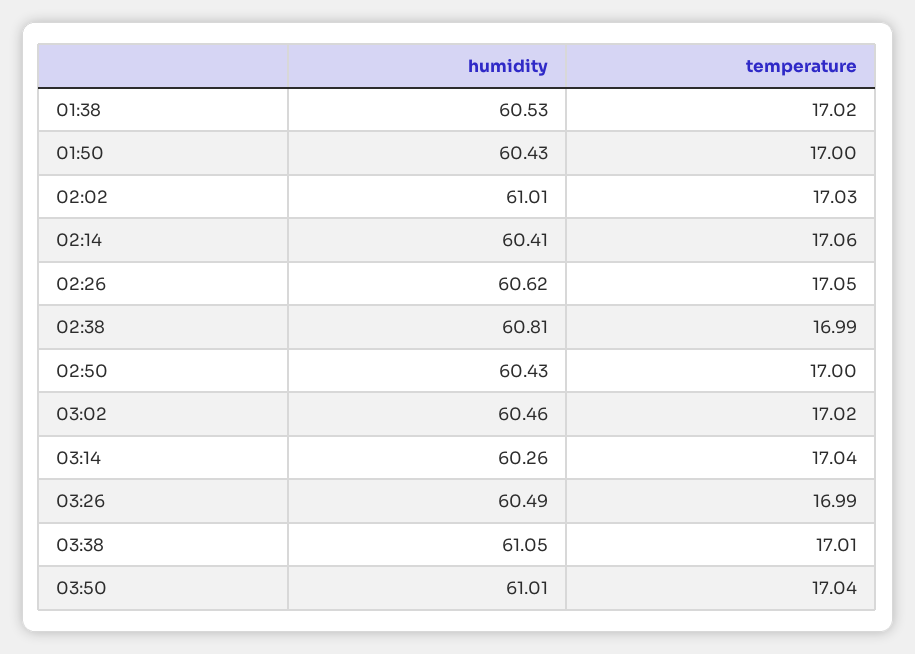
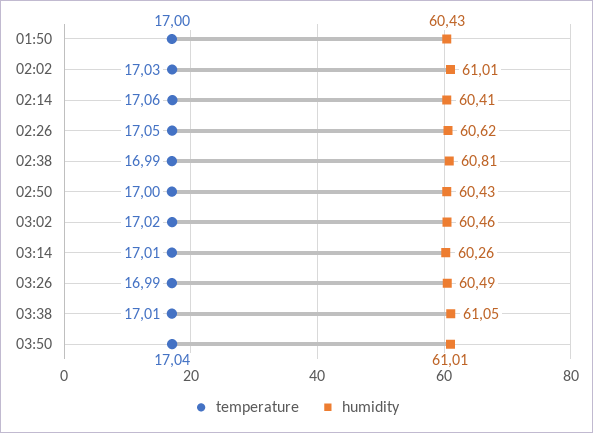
  {
    "humidity": {
-     "01:38": 60.53,
      "01:50": 60.43,
      "02:02": 61.01,
      "02:14": 60.41,
      "02:26": 60.62,
      "02:38": 60.81,
      "02:50": 60.43,
      "03:02": 60.46,
      "03:14": 60.26,
      "03:26": 60.49,
      "03:38": 61.05,
      "03:50": 61.01
    },
    "temperature": {
-     "01:38": 17.02,
      "01:50": 17,
      "02:02": 17.03,
      "02:14": 17.06,
      "02:26": 17.05,
      "02:38": 16.99,
      "02:50": 17,
      "03:02": 17.02,
-     "03:14": 17.04,
+     "03:14": 17.01,
      "03:26": 16.99,
      "03:38": 17.01,
      "03:50": 17.04
    }
  }

